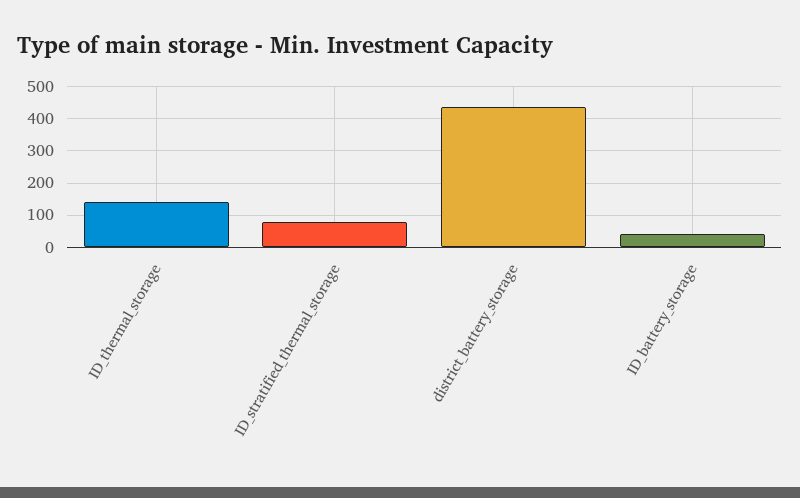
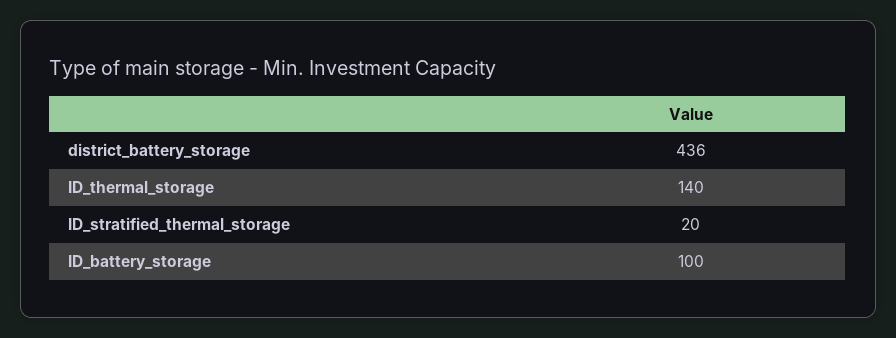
  {
    "ID_thermal_storage": 140,
-   "ID_stratified_thermal_storage": 80,
+   "ID_stratified_thermal_storage": 20,
    "district_battery_storage": 436,
-   "ID_battery_storage": 40
+   "ID_battery_storage": 100
  }

